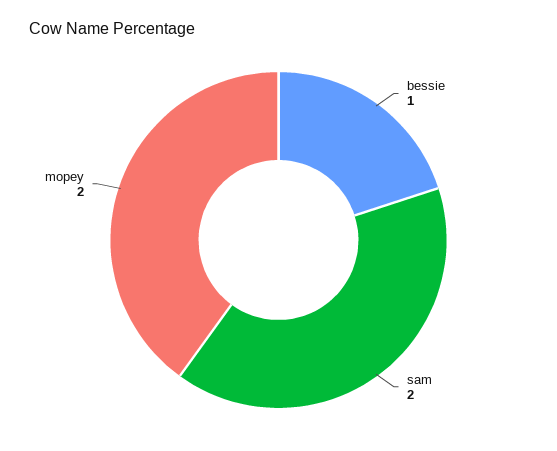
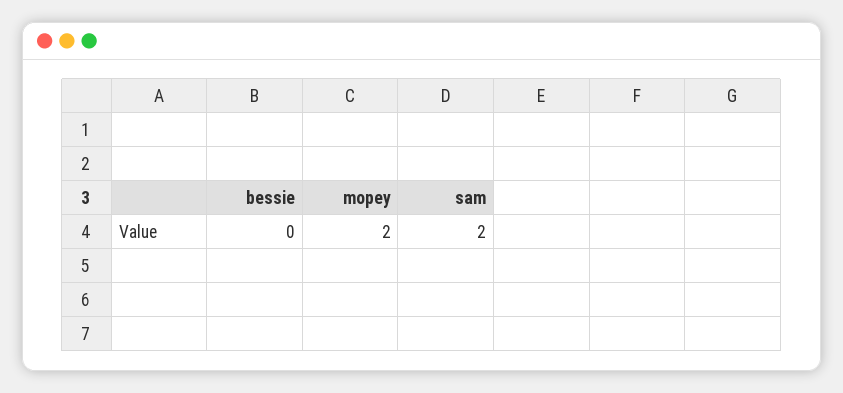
  {
-   "bessie": 1,
+   "bessie": 0,
    "sam": 2,
    "mopey": 2
  }

